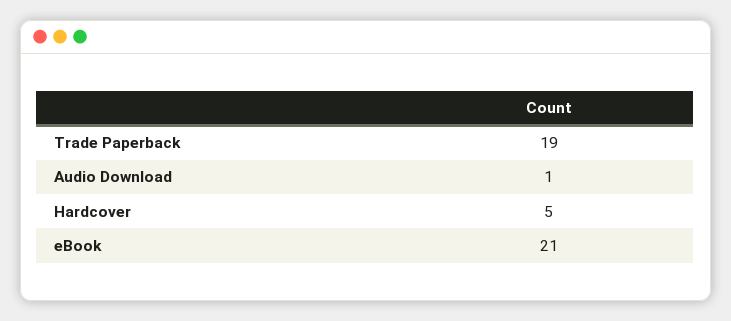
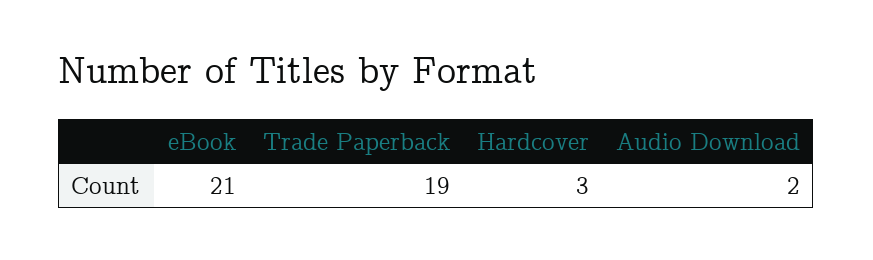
  {
    "Trade Paperback": 19,
-   "Audio Download": 1,
+   "Audio Download": 2,
-   "Hardcover": 5,
+   "Hardcover": 3,
    "eBook": 21
  }

